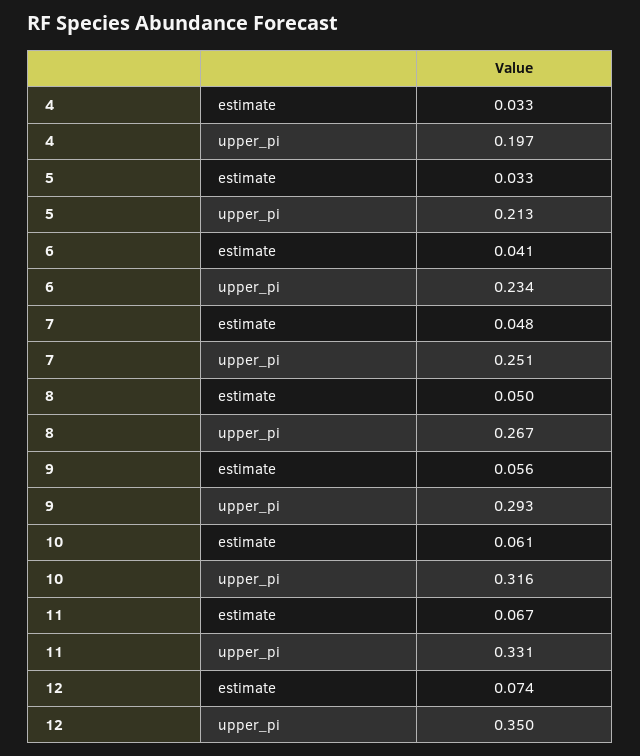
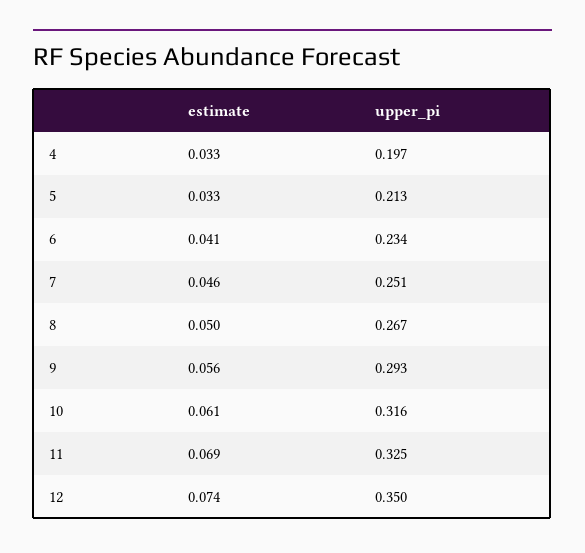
  {
    "4": {
      "estimate": 0.033,
      "upper_pi": 0.197
    },
    "5": {
      "estimate": 0.033,
      "upper_pi": 0.213
    },
    "6": {
      "estimate": 0.041,
      "upper_pi": 0.234
    },
    "7": {
-     "estimate": 0.048,
+     "estimate": 0.046,
      "upper_pi": 0.251
    },
    "8": {
      "estimate": 0.05,
      "upper_pi": 0.267
    },
    "9": {
      "estimate": 0.056,
      "upper_pi": 0.293
    },
    "10": {
      "estimate": 0.061,
      "upper_pi": 0.316
    },
    "11": {
-     "estimate": 0.067,
+     "estimate": 0.069,
-     "upper_pi": 0.331
+     "upper_pi": 0.325
    },
    "12": {
      "estimate": 0.074,
      "upper_pi": 0.35
    }
  }

